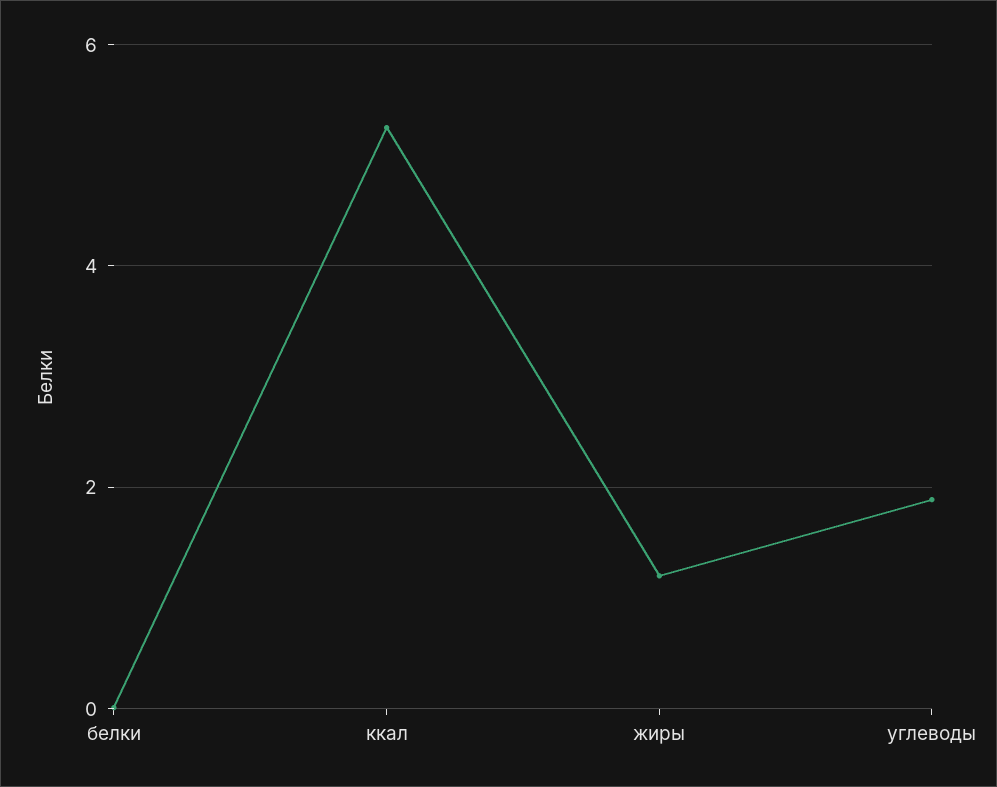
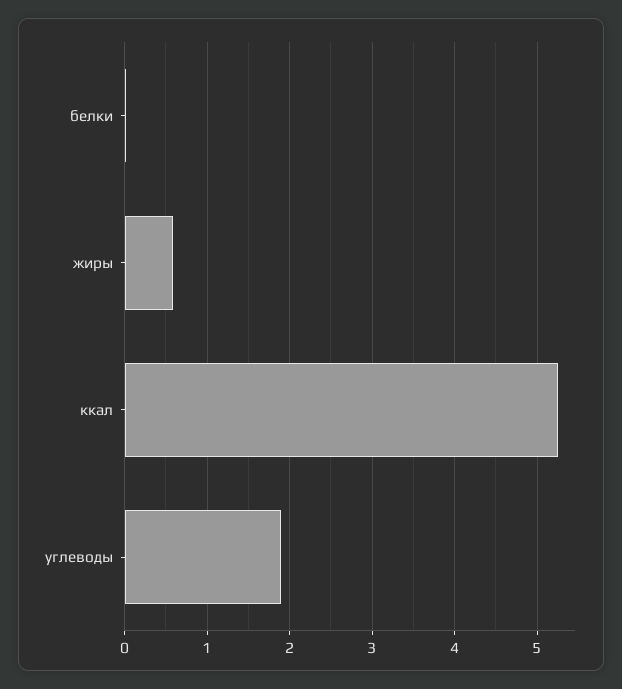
  {
    "белки": 0,
    "ккал": 5.3,
-   "жиры": 1.2,
+   "жиры": 0.6,
    "углеводы": 1.9
  }

